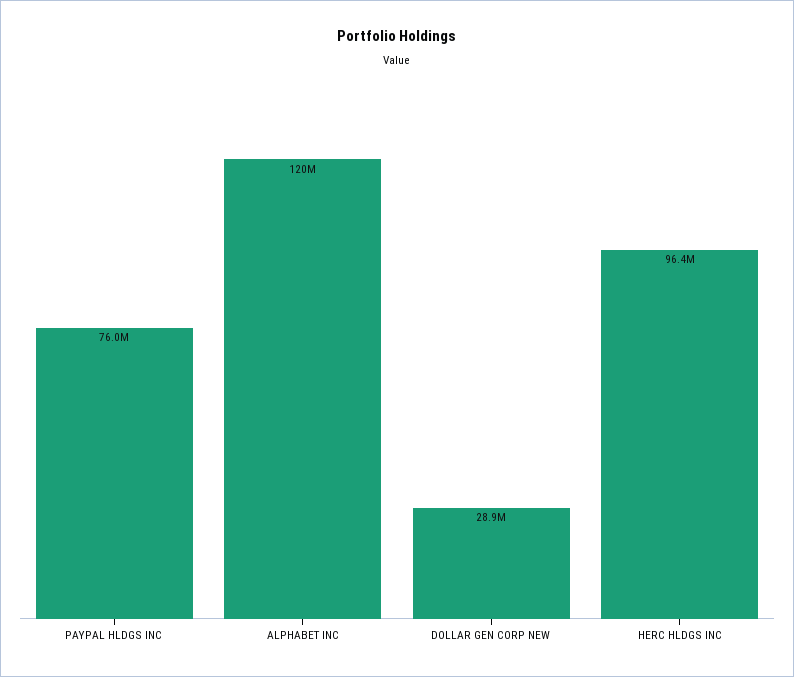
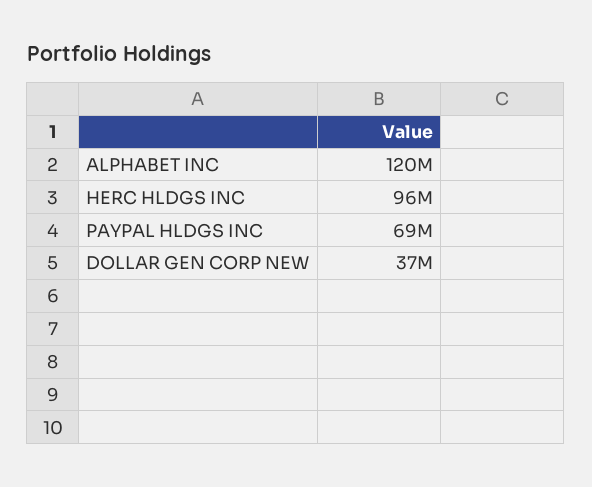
  {
-   "PAYPAL HLDGS INC": 76000000,
+   "PAYPAL HLDGS INC": 69000000,
    "ALPHABET INC": 120000000,
-   "DOLLAR GEN CORP NEW": 28900000,
+   "DOLLAR GEN CORP NEW": 37000000,
    "HERC HLDGS INC": 96400000
  }

